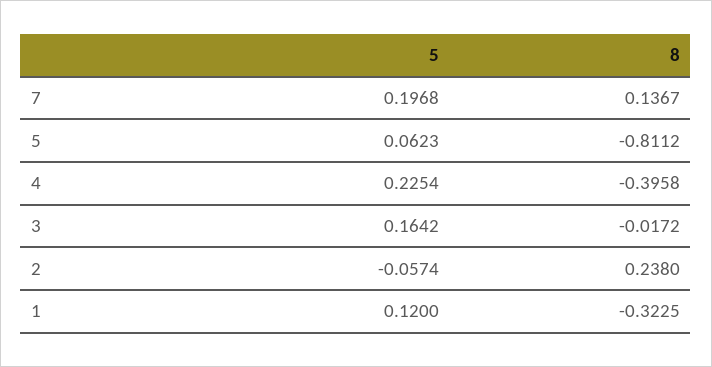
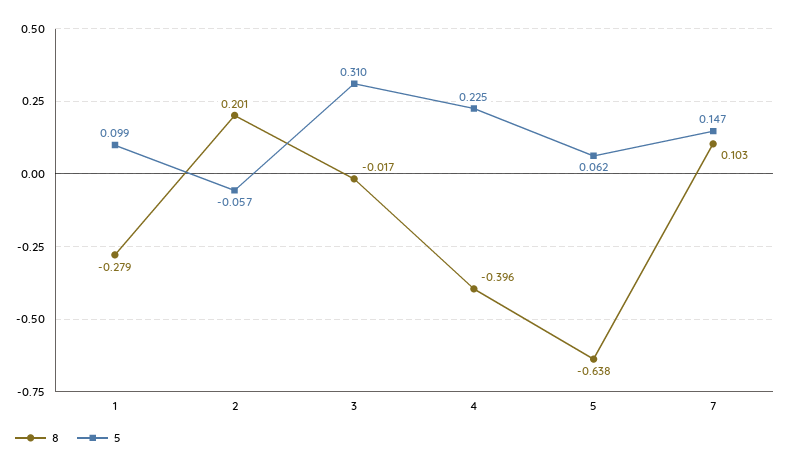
  {
    "5": {
-     "7": 0.1968,
+     "7": 0.147,
      "5": 0.0623,
      "4": 0.2254,
-     "3": 0.1642,
+     "3": 0.31,
      "2": -0.0574,
-     "1": 0.12
+     "1": 0.099
    },
    "8": {
-     "7": 0.1367,
+     "7": 0.103,
-     "5": -0.8112,
+     "5": -0.638,
      "4": -0.3958,
      "3": -0.0172,
-     "2": 0.238,
+     "2": 0.201,
-     "1": -0.3225
+     "1": -0.279
    }
  }

